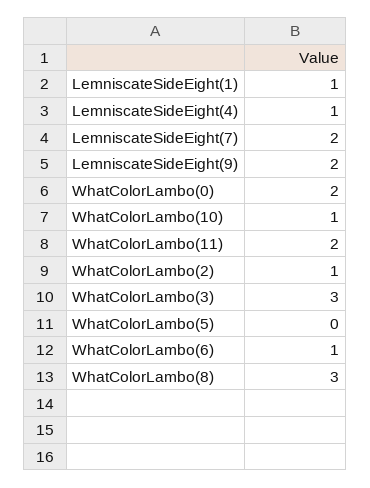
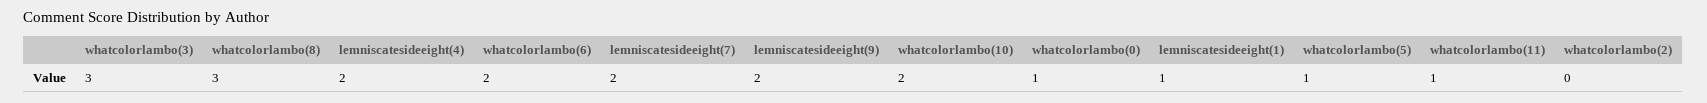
  {
    "LemniscateSideEight(1)": 1,
-   "LemniscateSideEight(4)": 1,
+   "LemniscateSideEight(4)": 2,
    "LemniscateSideEight(7)": 2,
    "LemniscateSideEight(9)": 2,
-   "WhatColorLambo(0)": 2,
+   "WhatColorLambo(0)": 1,
-   "WhatColorLambo(10)": 1,
+   "WhatColorLambo(10)": 2,
-   "WhatColorLambo(11)": 2,
+   "WhatColorLambo(11)": 1,
-   "WhatColorLambo(2)": 1,
+   "WhatColorLambo(2)": 0,
    "WhatColorLambo(3)": 3,
-   "WhatColorLambo(5)": 0,
+   "WhatColorLambo(5)": 1,
-   "WhatColorLambo(6)": 1,
+   "WhatColorLambo(6)": 2,
    "WhatColorLambo(8)": 3
  }

